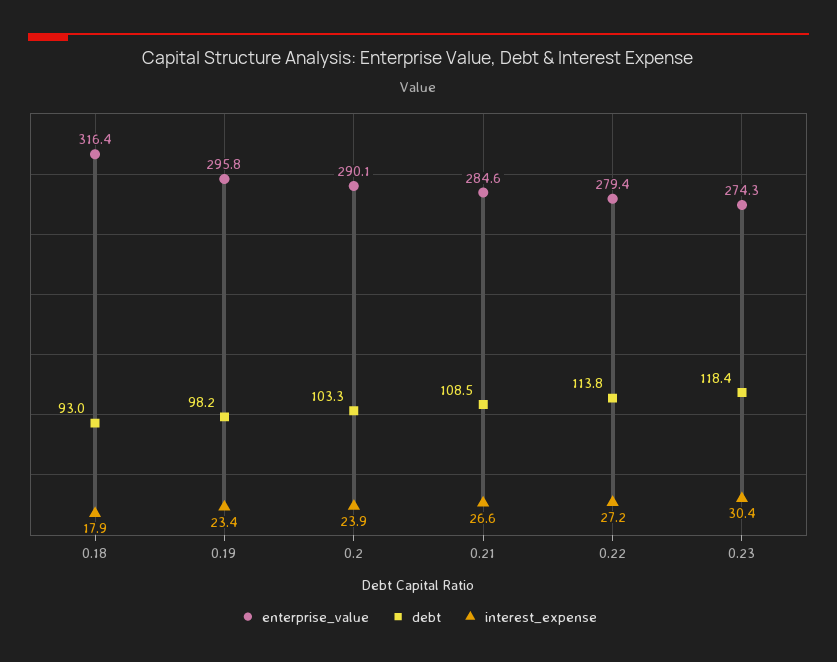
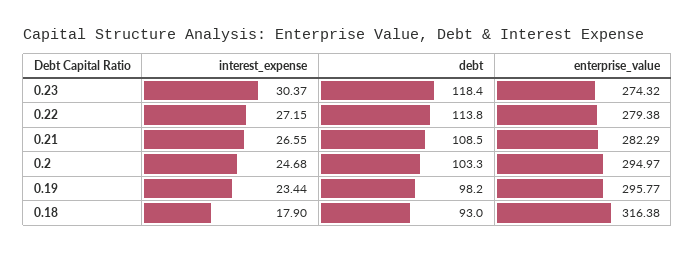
  {
    "enterprise_value": {
      "0.18": 316.38,
      "0.19": 295.77,
-     "0.2": 290.1,
+     "0.2": 294.97,
-     "0.21": 284.6,
+     "0.21": 282.29,
      "0.22": 279.38,
      "0.23": 274.32
    },
    "debt": {
      "0.18": 93,
      "0.19": 98.2,
      "0.2": 103.3,
      "0.21": 108.5,
      "0.22": 113.8,
      "0.23": 118.4
    },
    "interest_expense": {
      "0.18": 17.9,
      "0.19": 23.44,
-     "0.2": 23.9,
+     "0.2": 24.68,
      "0.21": 26.55,
      "0.22": 27.15,
      "0.23": 30.37
    }
  }

